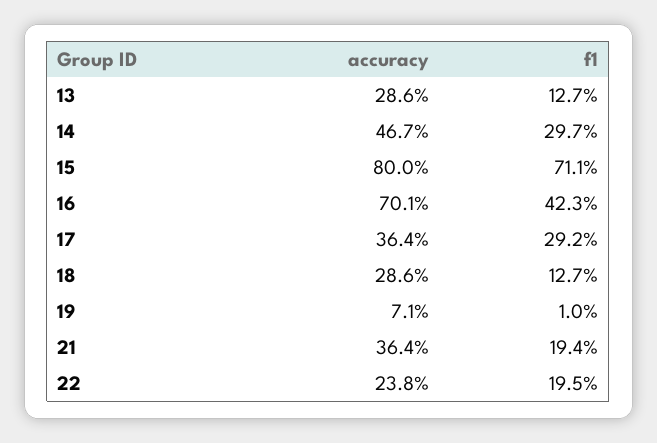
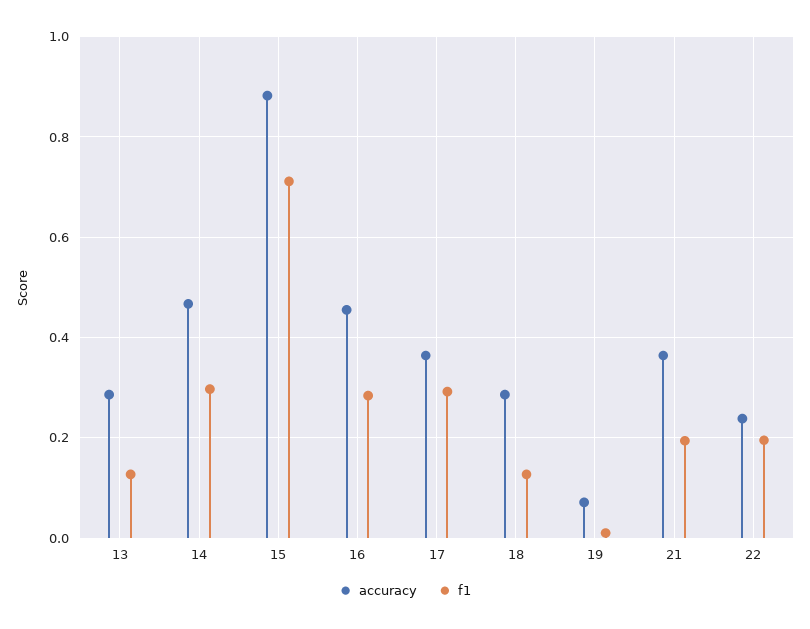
  {
    "accuracy": {
      "13": 0.286,
      "14": 0.467,
-     "15": 0.8,
+     "15": 0.88,
-     "16": 0.701,
+     "16": 0.46,
      "17": 0.364,
      "18": 0.286,
      "19": 0.071,
      "21": 0.364,
      "22": 0.238
    },
    "f1": {
      "13": 0.127,
      "14": 0.297,
      "15": 0.711,
-     "16": 0.423,
+     "16": 0.28,
      "17": 0.292,
      "18": 0.127,
      "19": 0.01,
      "21": 0.194,
      "22": 0.195
    }
  }

